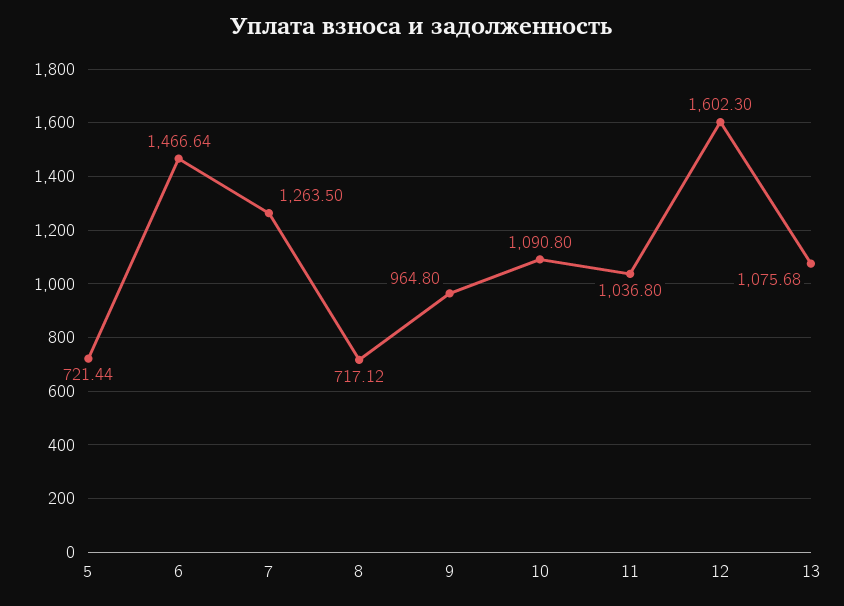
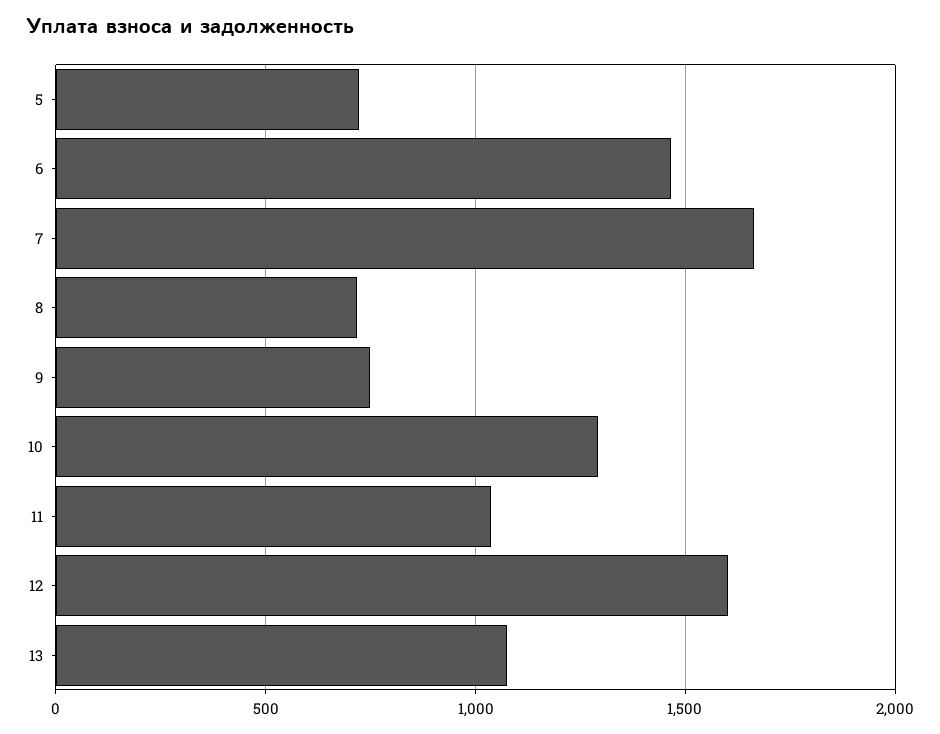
  {
    "5": 721.44,
    "6": 1466.64,
-   "7": 1263.5,
+   "7": 1650,
    "8": 717.12,
-   "9": 964.8,
+   "9": 750,
-   "10": 1090.8,
+   "10": 1300,
    "11": 1036.8,
    "12": 1602.3,
    "13": 1075.68
  }

